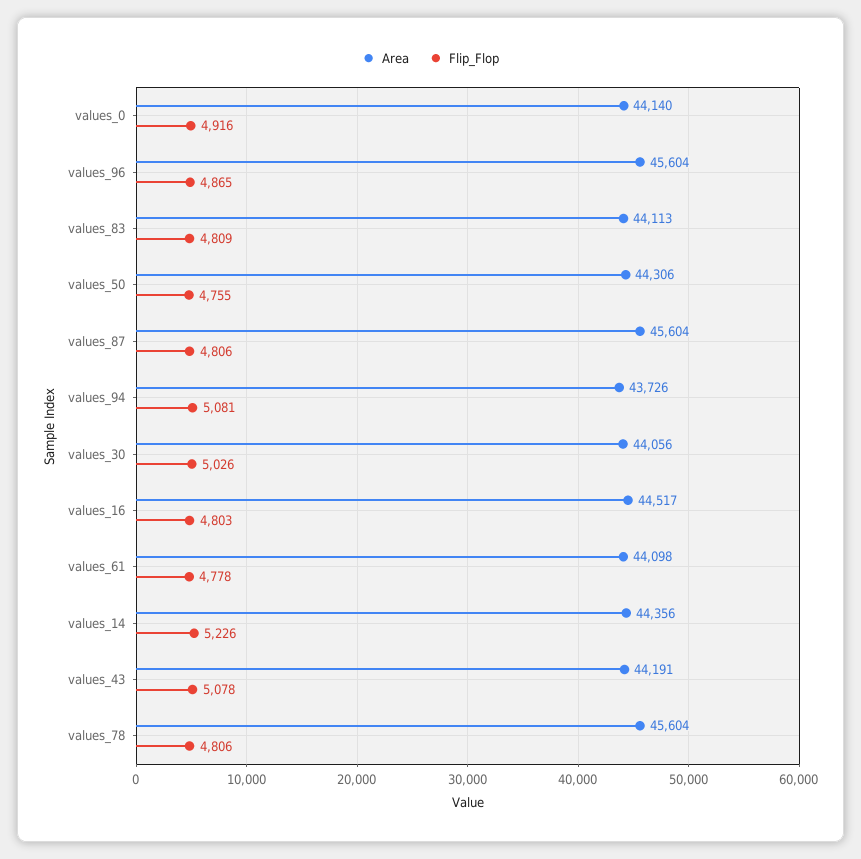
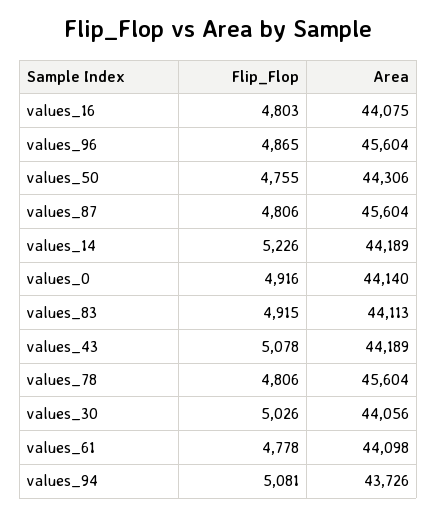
  {
    "Area": {
      "values_0": 44140,
      "values_96": 45604,
      "values_83": 44113,
      "values_50": 44306,
      "values_87": 45604,
      "values_94": 43726,
      "values_30": 44056,
-     "values_16": 44517,
+     "values_16": 44075,
      "values_61": 44098,
-     "values_14": 44356,
+     "values_14": 44189,
-     "values_43": 44191,
+     "values_43": 44189,
      "values_78": 45604
    },
    "Flip_Flop": {
      "values_0": 4916,
      "values_96": 4865,
-     "values_83": 4809,
+     "values_83": 4915,
      "values_50": 4755,
      "values_87": 4806,
      "values_94": 5081,
      "values_30": 5026,
      "values_16": 4803,
      "values_61": 4778,
      "values_14": 5226,
      "values_43": 5078,
      "values_78": 4806
    }
  }

